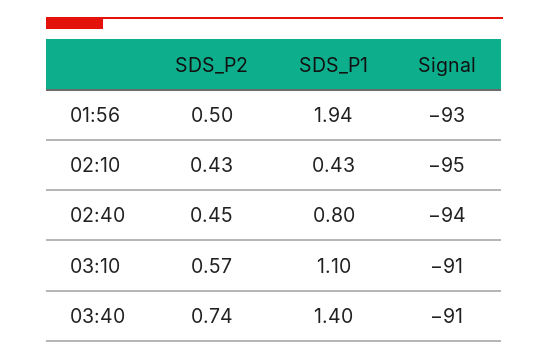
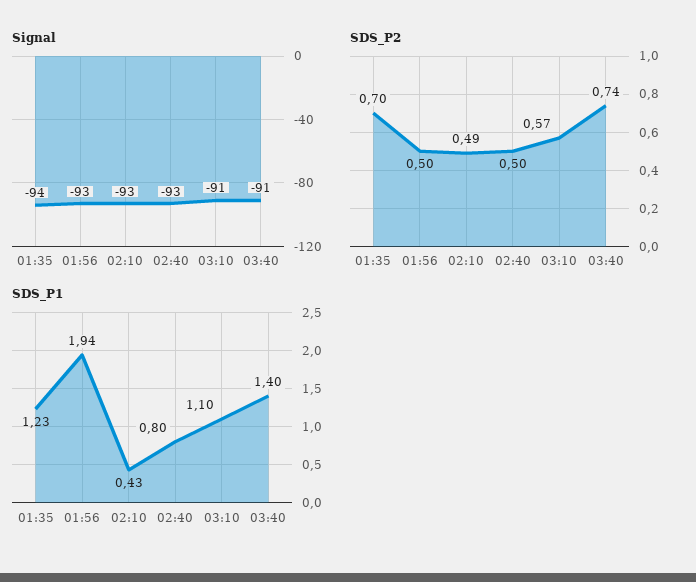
  {
    "SDS_P2": {
      "01:56": 0.5,
-     "02:10": 0.43,
+     "02:10": 0.49,
-     "02:40": 0.45,
+     "02:40": 0.5,
      "03:10": 0.57,
-     "03:40": 0.74
+     "03:40": 0.74,
+     "01:35": 0.7
    },
    "SDS_P1": {
      "01:56": 1.94,
      "02:10": 0.43,
      "02:40": 0.8,
      "03:10": 1.1,
-     "03:40": 1.4
+     "03:40": 1.4,
+     "01:35": 1.23
    },
    "Signal": {
      "01:56": -93,
-     "02:10": -95,
+     "02:10": -93,
-     "02:40": -94,
+     "02:40": -93,
      "03:10": -91,
-     "03:40": -91
+     "03:40": -91,
+     "01:35": -94
    }
  }

